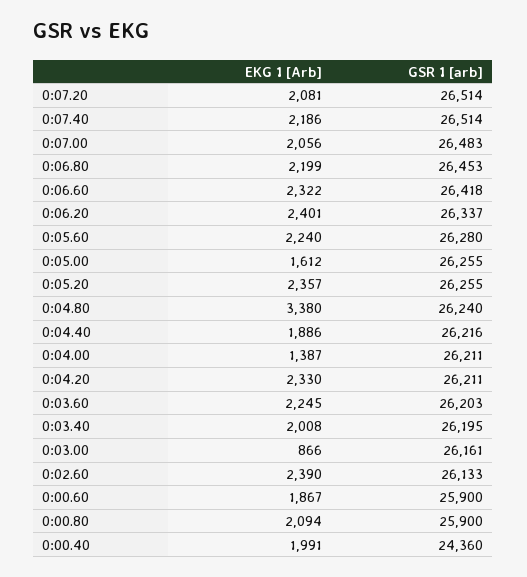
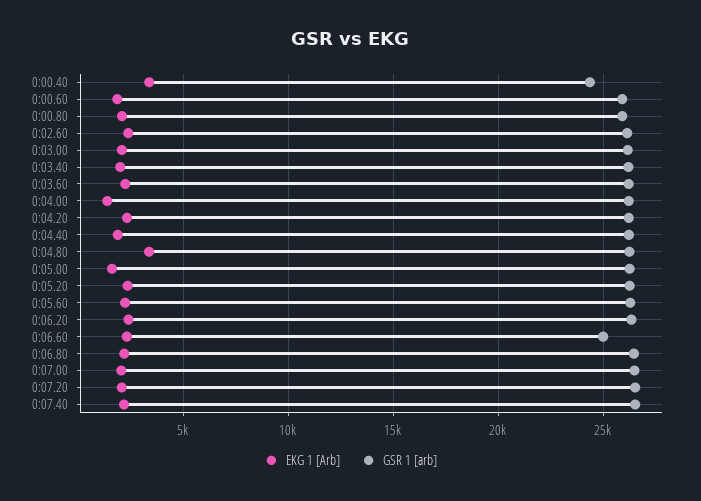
  {
    "EKG 1 [Arb]": {
      "0:07.20": 2081,
      "0:07.40": 2186,
      "0:07.00": 2056,
      "0:06.80": 2199,
      "0:06.60": 2322,
      "0:06.20": 2401,
      "0:05.60": 2240,
      "0:05.00": 1612,
      "0:05.20": 2357,
      "0:04.80": 3380,
      "0:04.40": 1886,
      "0:04.00": 1387,
      "0:04.20": 2330,
      "0:03.60": 2245,
      "0:03.40": 2008,
-     "0:03.00": 866,
+     "0:03.00": 2000,
      "0:02.60": 2390,
      "0:00.60": 1867,
      "0:00.80": 2094,
-     "0:00.40": 1991
+     "0:00.40": 3500
    },
    "GSR 1 [arb]": {
      "0:07.20": 26514,
      "0:07.40": 26514,
      "0:07.00": 26483,
      "0:06.80": 26453,
-     "0:06.60": 26418,
+     "0:06.60": 25000,
      "0:06.20": 26337,
      "0:05.60": 26280,
      "0:05.00": 26255,
      "0:05.20": 26255,
      "0:04.80": 26240,
      "0:04.40": 26216,
      "0:04.00": 26211,
      "0:04.20": 26211,
      "0:03.60": 26203,
      "0:03.40": 26195,
      "0:03.00": 26161,
      "0:02.60": 26133,
      "0:00.60": 25900,
      "0:00.80": 25900,
      "0:00.40": 24360
    }
  }

